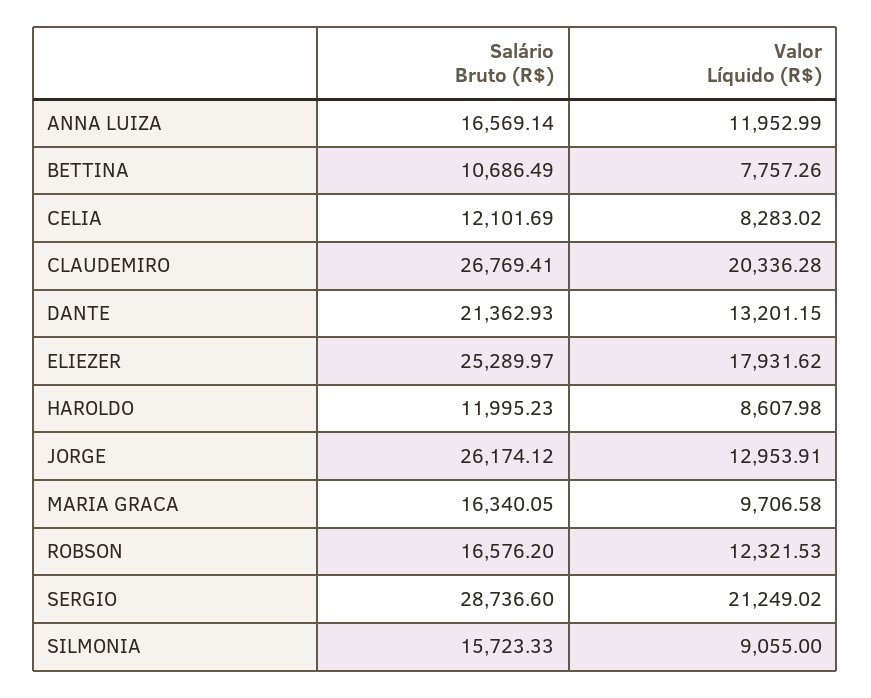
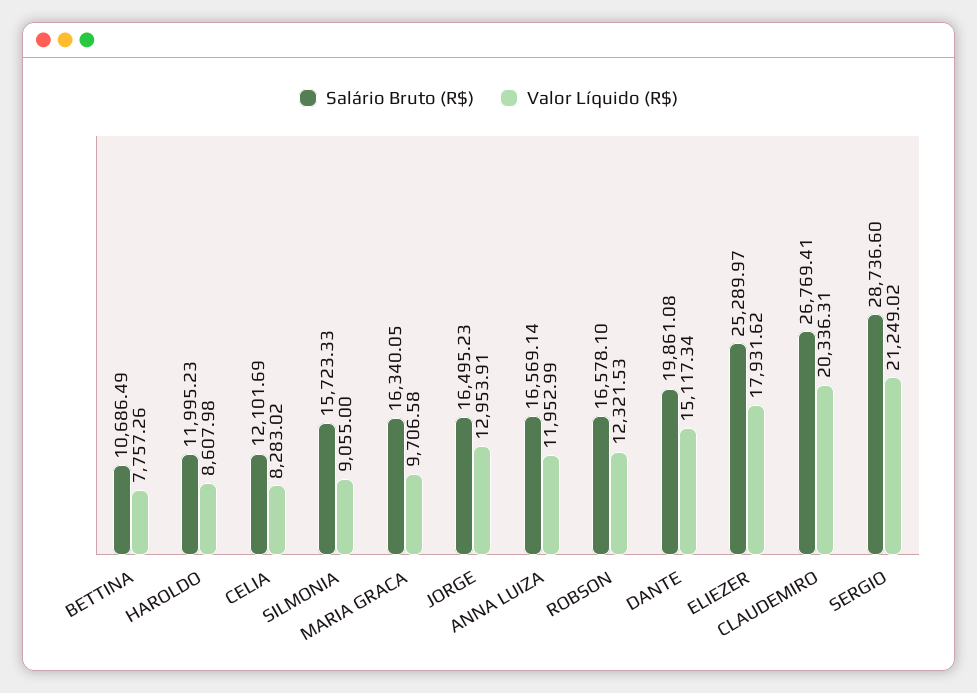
  {
    "Salário Bruto (R$)": {
      "ANNA LUIZA": 16569.14,
      "BETTINA": 10686.49,
      "CELIA": 12101.69,
      "CLAUDEMIRO": 26769.41,
-     "DANTE": 21362.93,
+     "DANTE": 19861.08,
      "ELIEZER": 25289.97,
      "HAROLDO": 11995.23,
-     "JORGE": 26174.12,
+     "JORGE": 16495.23,
      "MARIA GRACA": 16340.05,
-     "ROBSON": 16576.2,
+     "ROBSON": 16578.1,
      "SERGIO": 28736.6,
      "SILMONIA": 15723.33
    },
    "Valor Líquido (R$)": {
      "ANNA LUIZA": 11952.99,
      "BETTINA": 7757.26,
      "CELIA": 8283.02,
-     "CLAUDEMIRO": 20336.28,
+     "CLAUDEMIRO": 20336.31,
-     "DANTE": 13201.15,
+     "DANTE": 15117.34,
      "ELIEZER": 17931.62,
      "HAROLDO": 8607.98,
      "JORGE": 12953.91,
      "MARIA GRACA": 9706.58,
      "ROBSON": 12321.53,
      "SERGIO": 21249.02,
      "SILMONIA": 9055
    }
  }

